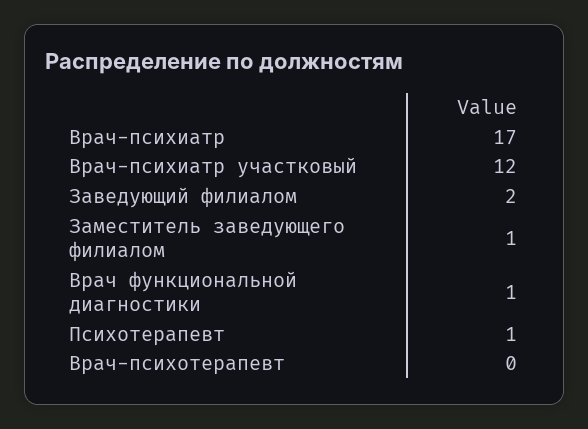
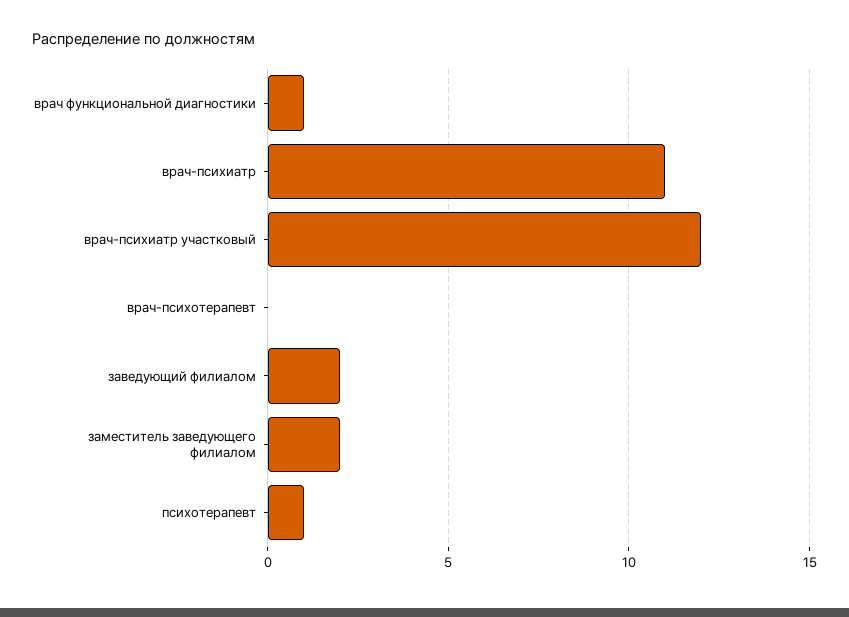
  {
-   "Врач-психиатр": 17,
+   "Врач-психиатр": 11,
    "Врач-психиатр участковый": 12,
    "Заведующий филиалом": 2,
-   "Заместитель заведующего филиалом": 1,
+   "Заместитель заведующего филиалом": 2,
    "Врач функциональной диагностики": 1,
    "Психотерапевт": 1,
    "Врач-психотерапевт": 0
  }

